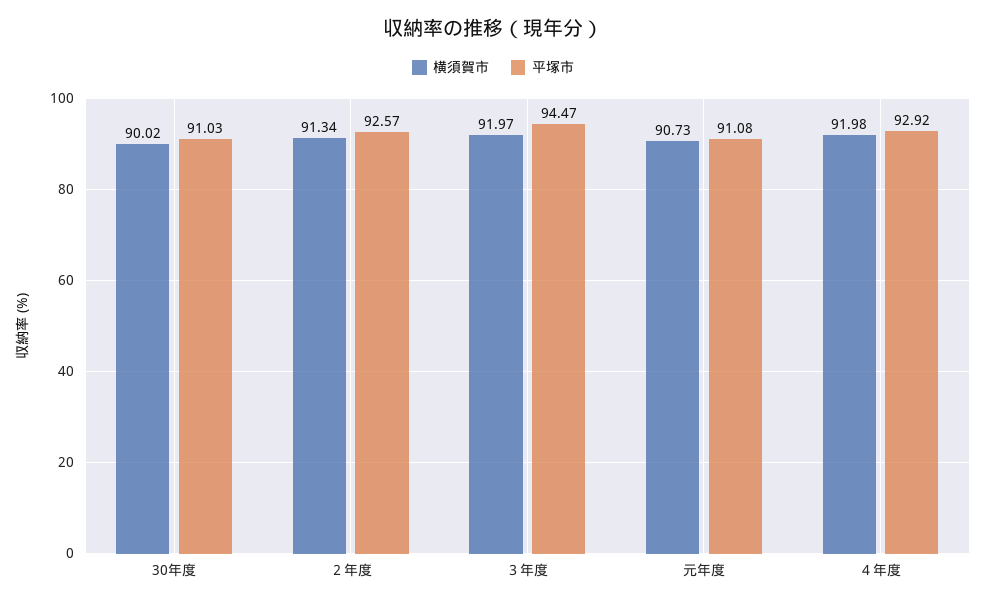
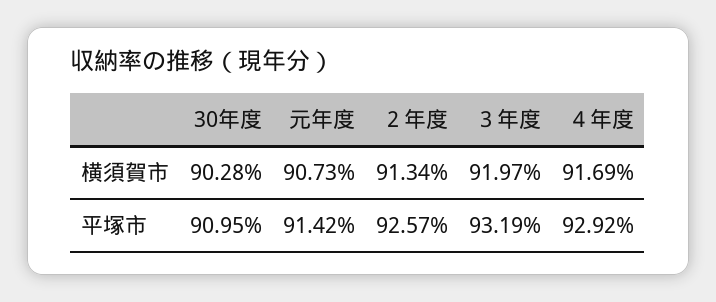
  {
    "横須賀市": {
-     "30年度": 90.02,
+     "30年度": 90.28,
      "２年度": 91.34,
      "３年度": 91.97,
      "元年度": 90.73,
-     "４年度": 91.98
+     "４年度": 91.69
    },
    "平塚市": {
-     "30年度": 91.03,
+     "30年度": 90.95,
      "２年度": 92.57,
-     "３年度": 94.47,
+     "３年度": 93.19,
-     "元年度": 91.08,
+     "元年度": 91.42,
      "４年度": 92.92
    }
  }

